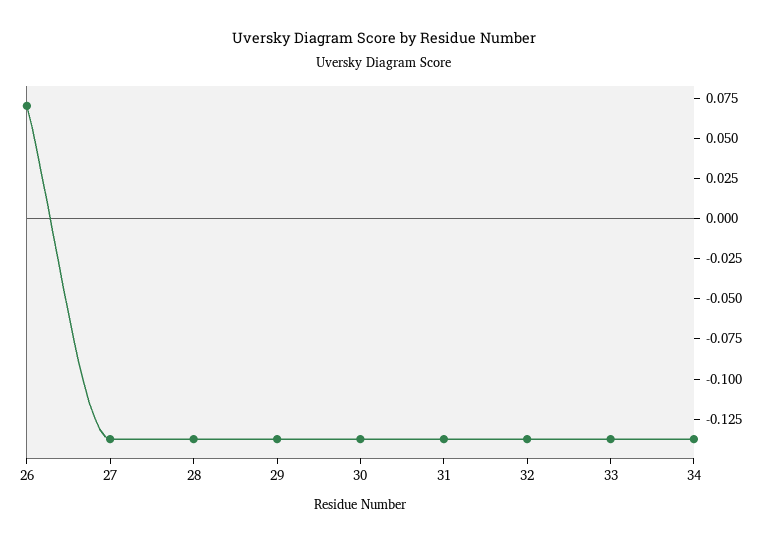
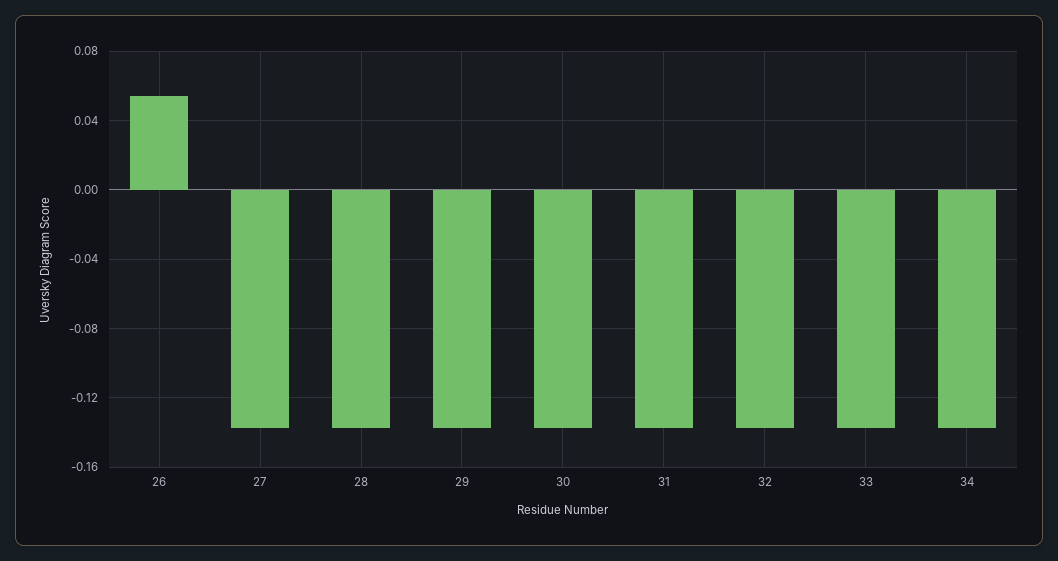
  {
-   "26": 0.07,
+   "26": 0.055,
    "27": -0.135,
    "28": -0.135,
    "29": -0.135,
    "30": -0.135,
    "31": -0.135,
    "32": -0.135,
    "33": -0.135,
    "34": -0.135
  }

